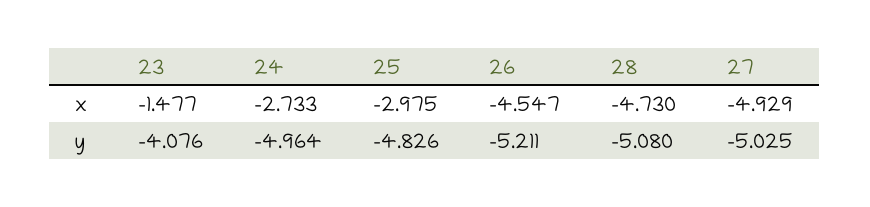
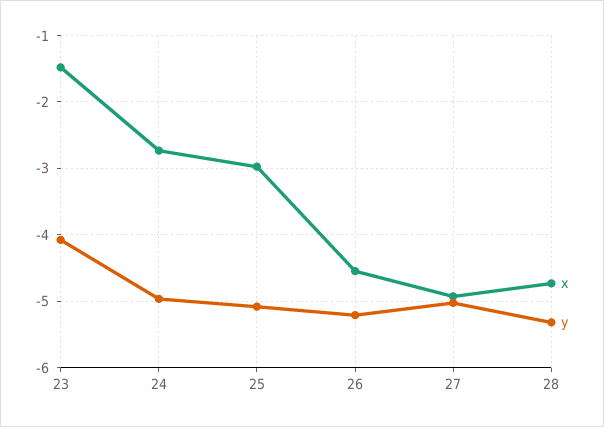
  {
    "x": {
      "23": -1.477,
      "24": -2.733,
      "25": -2.975,
      "26": -4.547,
      "28": -4.73,
      "27": -4.929
    },
    "y": {
      "23": -4.076,
      "24": -4.964,
-     "25": -4.826,
+     "25": -5.1,
      "26": -5.211,
-     "28": -5.08,
+     "28": -5.3,
      "27": -5.025
    }
  }

